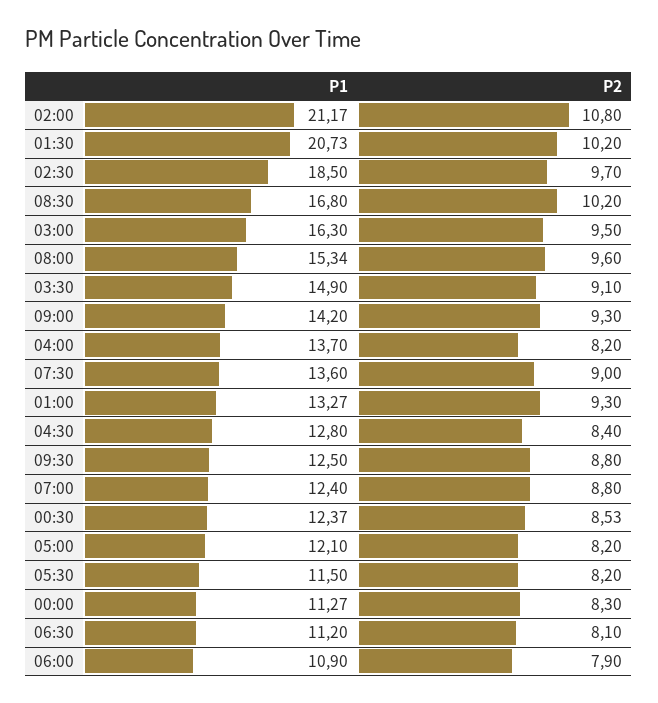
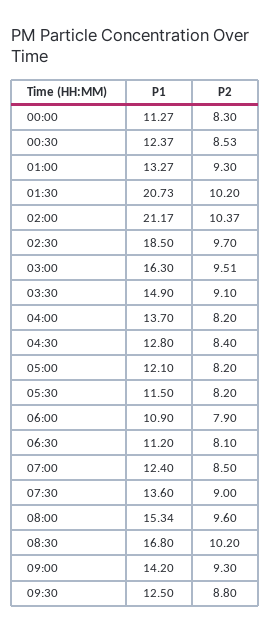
  {
    "P1": {
      "02:00": 21.17,
      "01:30": 20.73,
      "02:30": 18.5,
      "08:30": 16.8,
      "03:00": 16.3,
      "08:00": 15.34,
      "03:30": 14.9,
      "09:00": 14.2,
      "04:00": 13.7,
      "07:30": 13.6,
      "01:00": 13.27,
      "04:30": 12.8,
      "09:30": 12.5,
      "07:00": 12.4,
      "00:30": 12.37,
      "05:00": 12.1,
      "05:30": 11.5,
      "00:00": 11.27,
      "06:30": 11.2,
      "06:00": 10.9
    },
    "P2": {
-     "02:00": 10.8,
+     "02:00": 10.37,
      "01:30": 10.2,
      "02:30": 9.7,
      "08:30": 10.2,
-     "03:00": 9.5,
+     "03:00": 9.51,
      "08:00": 9.6,
      "03:30": 9.1,
      "09:00": 9.3,
      "04:00": 8.2,
      "07:30": 9,
      "01:00": 9.3,
      "04:30": 8.4,
      "09:30": 8.8,
-     "07:00": 8.8,
+     "07:00": 8.5,
      "00:30": 8.53,
      "05:00": 8.2,
      "05:30": 8.2,
      "00:00": 8.3,
      "06:30": 8.1,
      "06:00": 7.9
    }
  }

